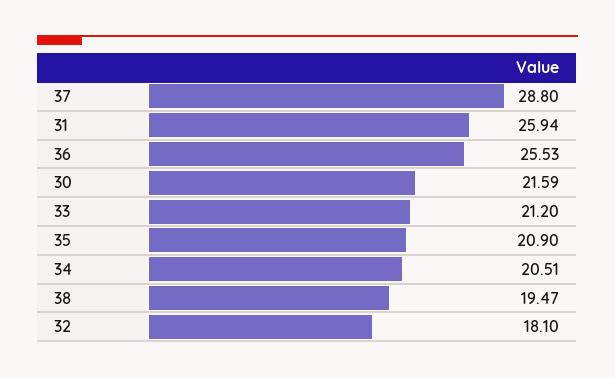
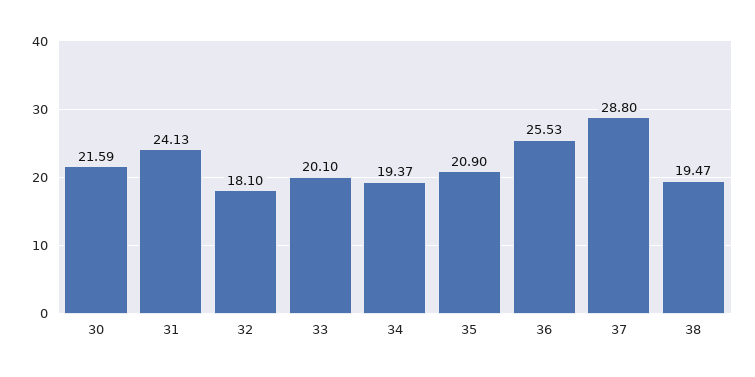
  {
    "37": 28.8,
-   "31": 25.94,
+   "31": 24.13,
    "36": 25.53,
    "30": 21.59,
-   "33": 21.2,
+   "33": 20.1,
    "35": 20.9,
-   "34": 20.51,
+   "34": 19.37,
    "38": 19.47,
    "32": 18.1
  }

